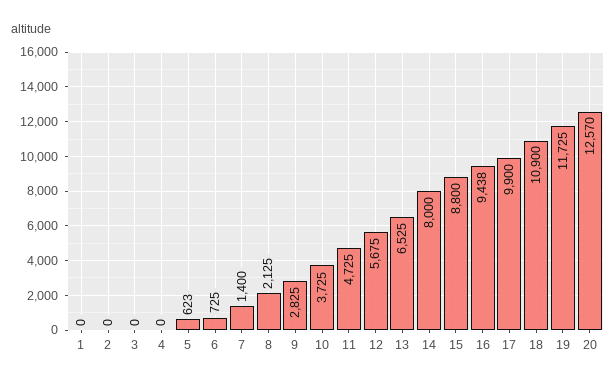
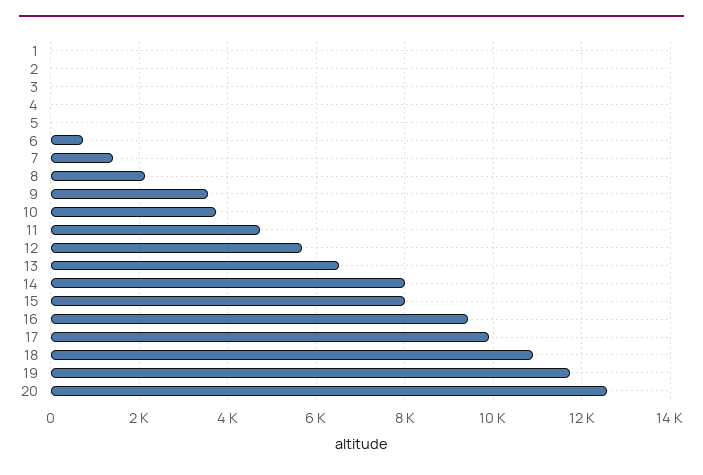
  {
    "1": 0,
    "2": 0,
    "3": 0,
    "4": 0,
-   "5": 623,
+   "5": 0,
    "6": 725,
    "7": 1400,
    "8": 2125,
-   "9": 2825,
+   "9": 3600,
    "10": 3725,
    "11": 4725,
    "12": 5675,
    "13": 6525,
    "14": 8000,
-   "15": 8800,
+   "15": 8000,
    "16": 9438,
    "17": 9900,
    "18": 10900,
    "19": 11725,
    "20": 12570
  }

